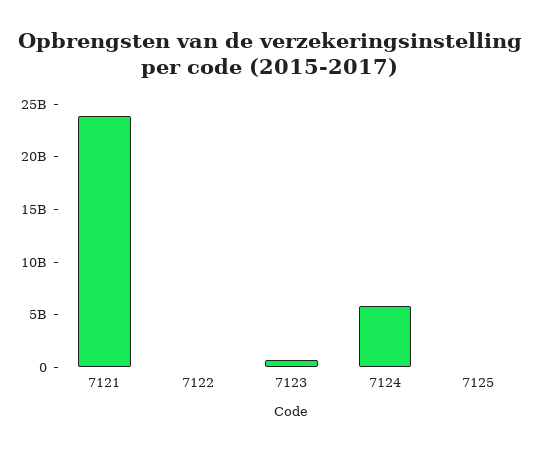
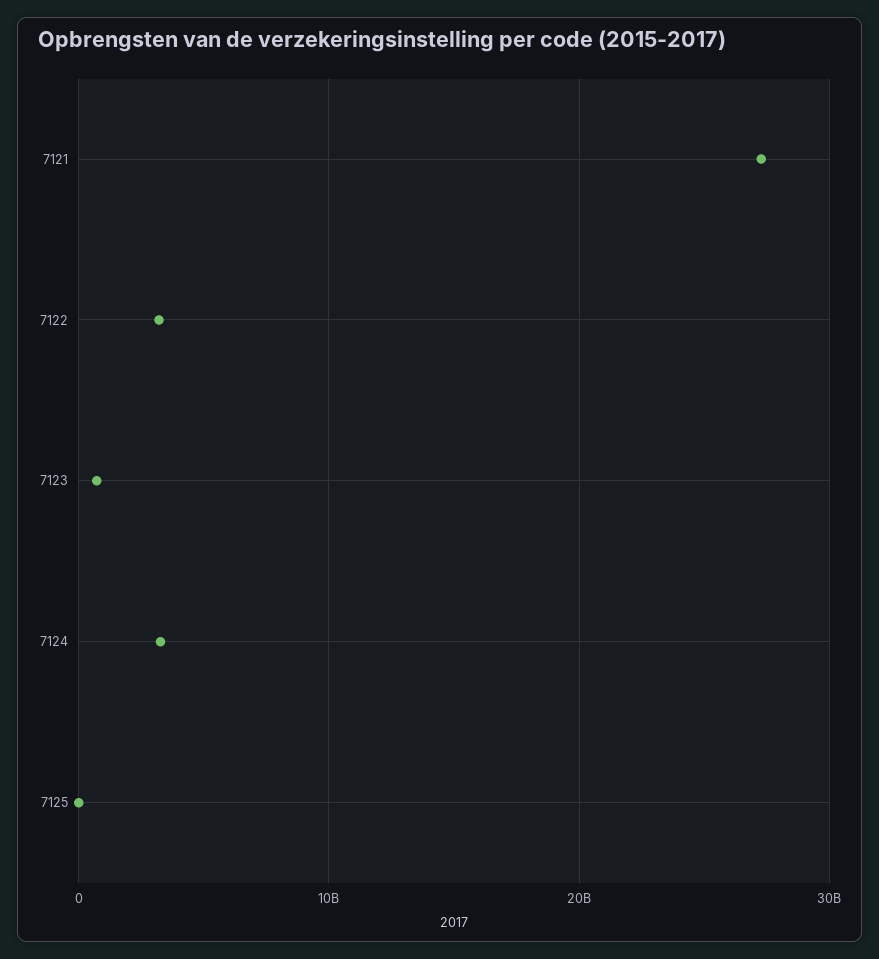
  {
-   "7121": 24000000000,
+   "7121": 27000000000,
-   "7122": 0,
+   "7122": 3000000000,
    "7123": 1000000000,
-   "7124": 6000000000,
+   "7124": 3000000000,
    "7125": 0
  }

